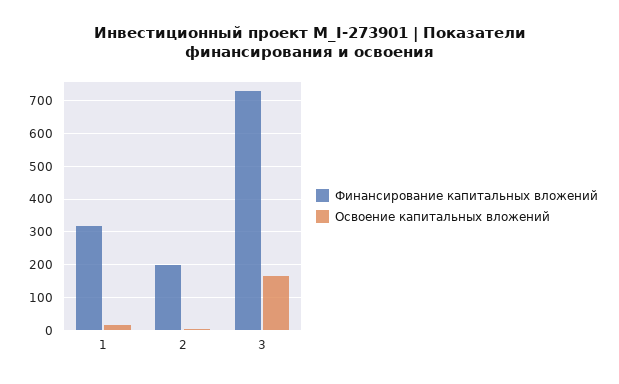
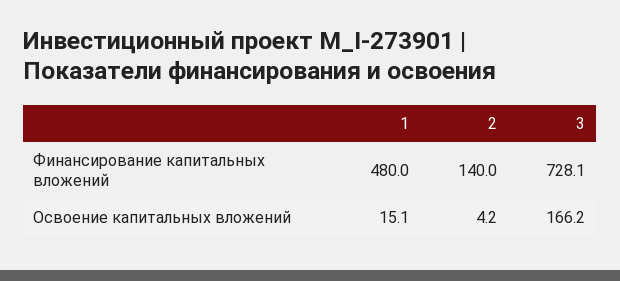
  {
    "Финансирование капитальных вложений": {
-     "1": 320,
+     "1": 480,
-     "2": 200,
+     "2": 140,
      "3": 728.1
    },
    "Освоение капитальных вложений": {
      "1": 15.1,
      "2": 4.2,
      "3": 166.2
    }
  }

